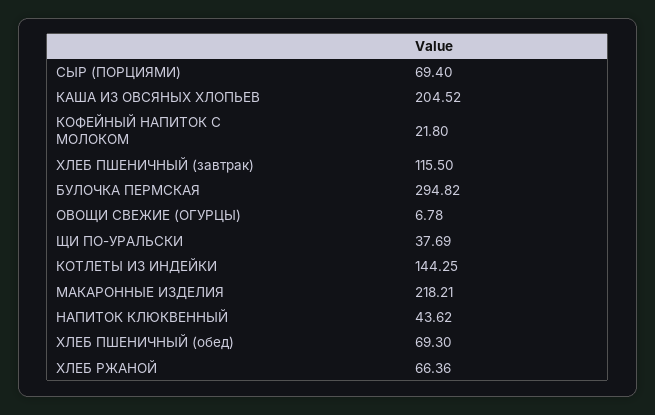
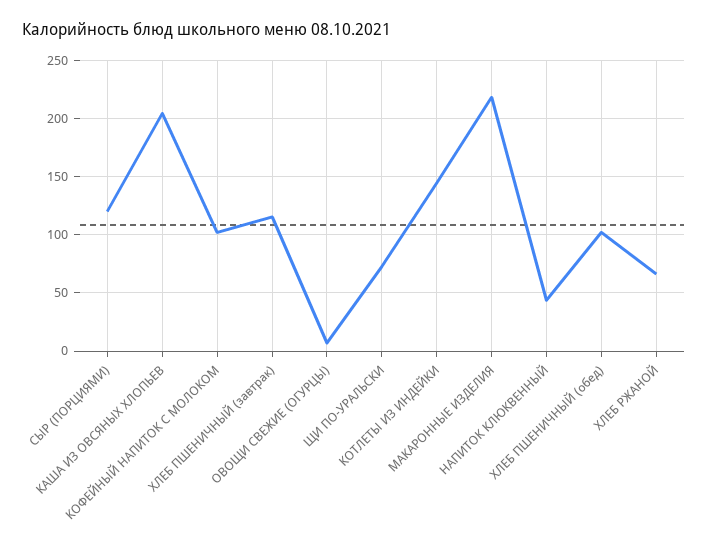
  {
-   "СЫР (ПОРЦИЯМИ)": 69.4,
+   "СЫР (ПОРЦИЯМИ)": 120,
    "КАША ИЗ ОВСЯНЫХ ХЛОПЬЕВ": 204.52,
-   "КОФЕЙНЫЙ НАПИТОК С МОЛОКОМ": 21.8,
+   "КОФЕЙНЫЙ НАПИТОК С МОЛОКОМ": 100,
    "ХЛЕБ ПШЕНИЧНЫЙ (завтрак)": 115.5,
-   "БУЛОЧКА ПЕРМСКАЯ": 294.82,
    "ОВОЩИ СВЕЖИЕ (ОГУРЦЫ)": 6.78,
-   "ЩИ ПО-УРАЛЬСКИ": 37.69,
+   "ЩИ ПО-УРАЛЬСКИ": 70,
    "КОТЛЕТЫ ИЗ ИНДЕЙКИ": 144.25,
    "МАКАРОННЫЕ ИЗДЕЛИЯ": 218.21,
    "НАПИТОК КЛЮКВЕННЫЙ": 43.62,
-   "ХЛЕБ ПШЕНИЧНЫЙ (обед)": 69.3,
+   "ХЛЕБ ПШЕНИЧНЫЙ (обед)": 100,
    "ХЛЕБ РЖАНОЙ": 66.36
  }

